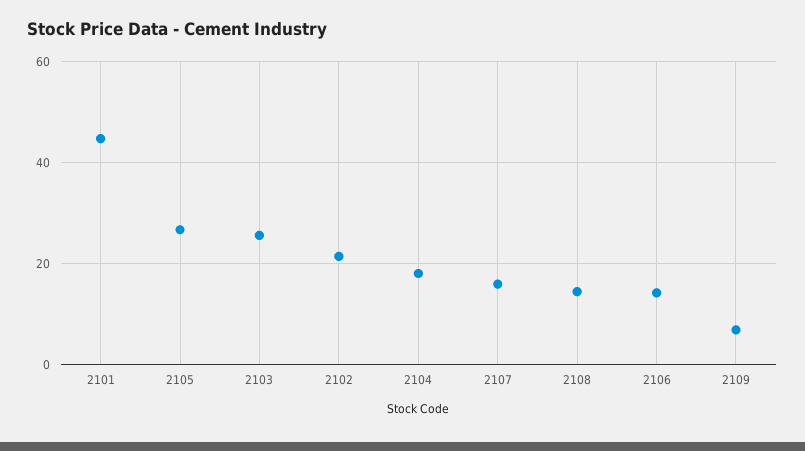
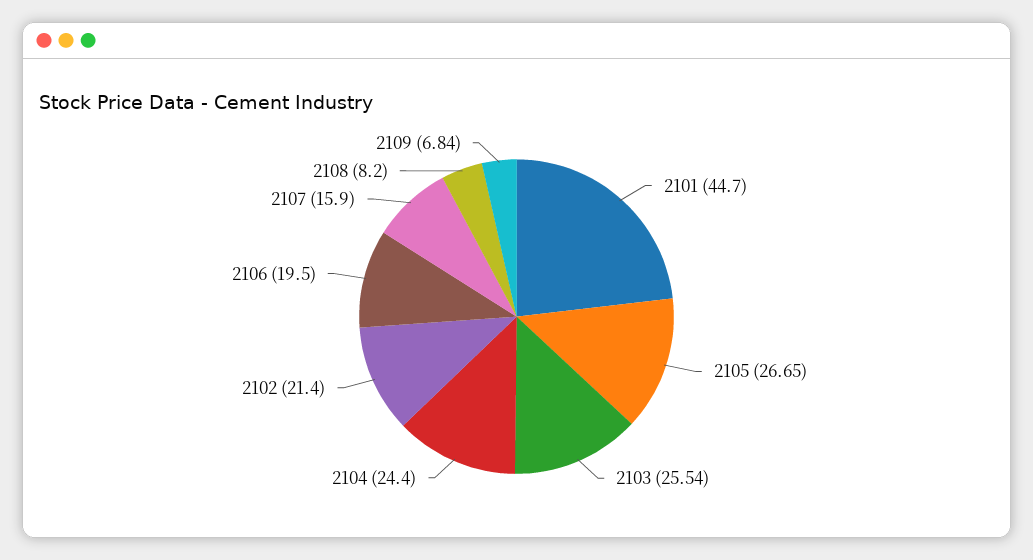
  {
    "2101": 44.7,
    "2105": 26.65,
    "2103": 25.54,
    "2102": 21.4,
-   "2104": 18,
+   "2104": 24.4,
    "2107": 15.9,
-   "2108": 14,
+   "2108": 8.2,
-   "2106": 14,
+   "2106": 19.5,
    "2109": 6.84
  }

